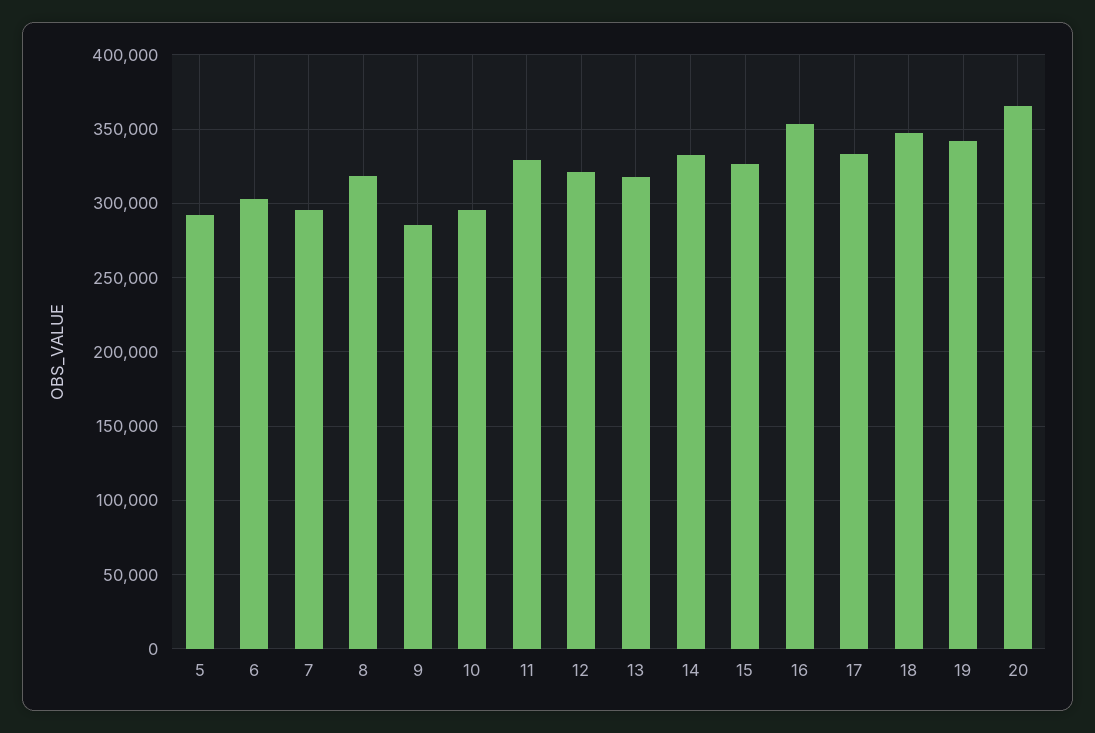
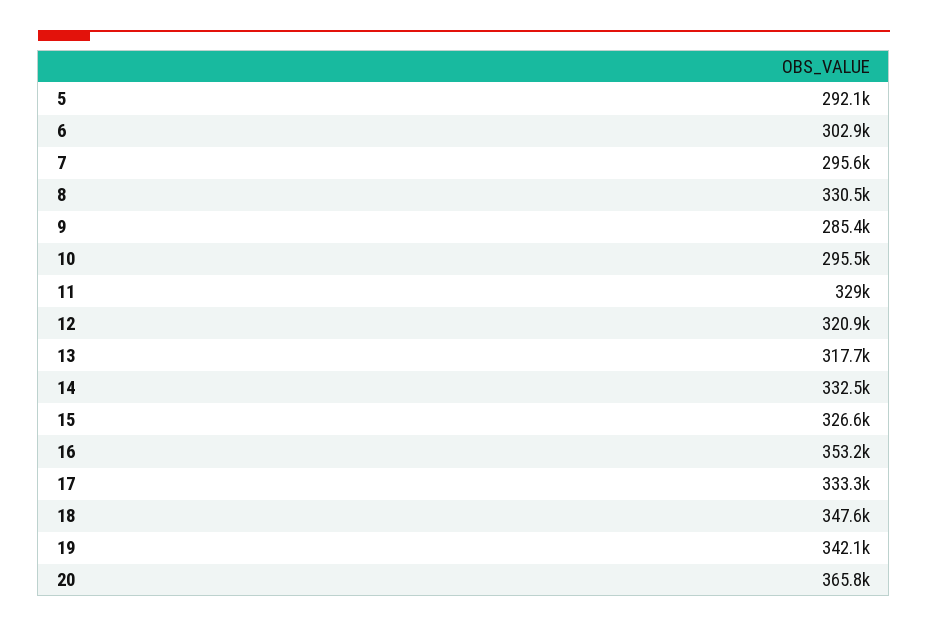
  {
    "5": 292100,
    "6": 302900,
    "7": 295600,
-   "8": 320000,
+   "8": 330500,
    "9": 285400,
    "10": 295500,
    "11": 329000,
    "12": 320900,
    "13": 317700,
    "14": 332500,
    "15": 326600,
    "16": 353200,
    "17": 333300,
    "18": 347600,
    "19": 342100,
    "20": 365800
  }

